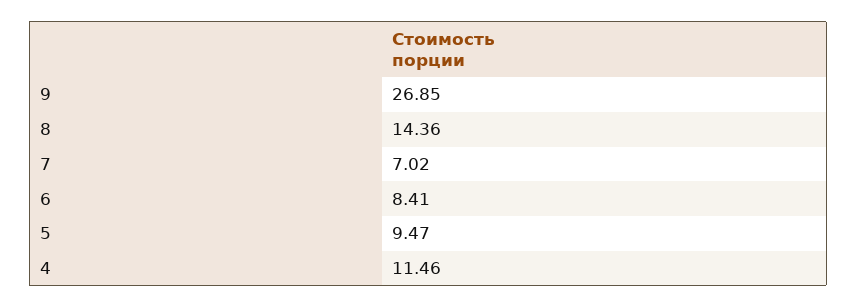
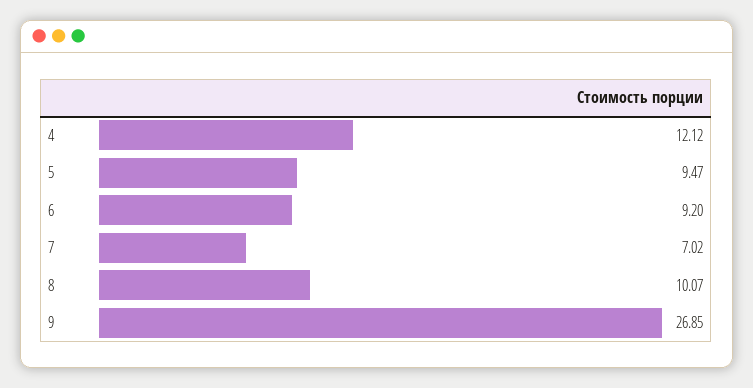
  {
    "9": 26.85,
-   "8": 14.36,
+   "8": 10.07,
    "7": 7.02,
-   "6": 8.41,
+   "6": 9.2,
    "5": 9.47,
-   "4": 11.46
+   "4": 12.12
  }

